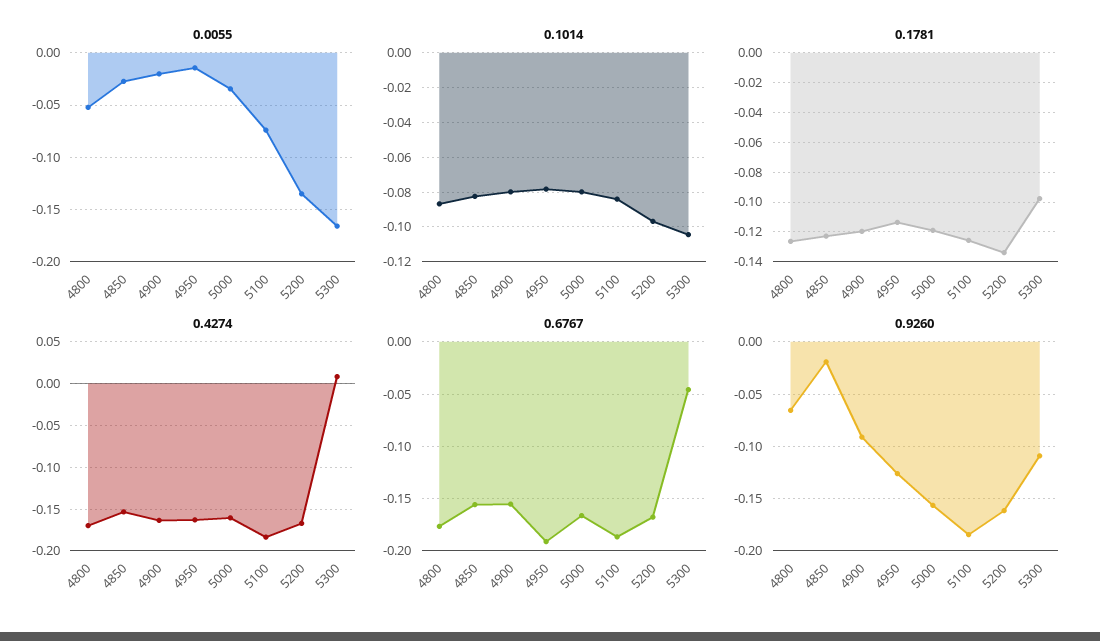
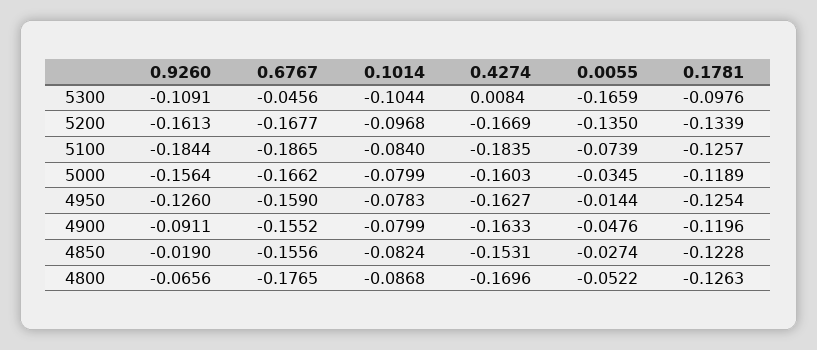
  {
    "0.0055": {
      "4800": -0.0522,
      "4850": -0.0274,
-     "4900": -0.02,
+     "4900": -0.0476,
      "4950": -0.0144,
      "5000": -0.0345,
      "5100": -0.0739,
      "5200": -0.135,
      "5300": -0.1659
    },
    "0.1014": {
      "4800": -0.0868,
      "4850": -0.0824,
      "4900": -0.0799,
      "4950": -0.0783,
      "5000": -0.0799,
      "5100": -0.084,
      "5200": -0.0968,
      "5300": -0.1044
    },
    "0.1781": {
      "4800": -0.1263,
      "4850": -0.1228,
      "4900": -0.1196,
-     "4950": -0.115,
+     "4950": -0.1254,
      "5000": -0.1189,
      "5100": -0.1257,
      "5200": -0.1339,
      "5300": -0.0976
    },
    "0.4274": {
      "4800": -0.1696,
      "4850": -0.1531,
      "4900": -0.1633,
      "4950": -0.1627,
      "5000": -0.1603,
      "5100": -0.1835,
      "5200": -0.1669,
      "5300": 0.0084
    },
    "0.6767": {
      "4800": -0.1765,
      "4850": -0.1556,
      "4900": -0.1552,
-     "4950": -0.19,
+     "4950": -0.159,
      "5000": -0.1662,
      "5100": -0.1865,
      "5200": -0.1677,
      "5300": -0.0456
    },
    "0.9260": {
      "4800": -0.0656,
      "4850": -0.019,
      "4900": -0.0911,
      "4950": -0.126,
      "5000": -0.1564,
      "5100": -0.1844,
      "5200": -0.1613,
      "5300": -0.1091
    }
  }

